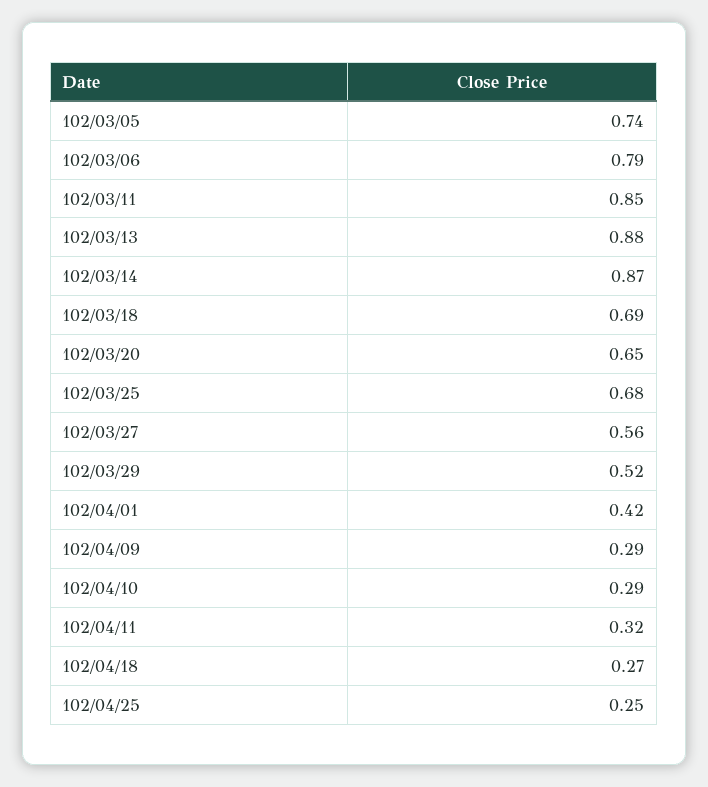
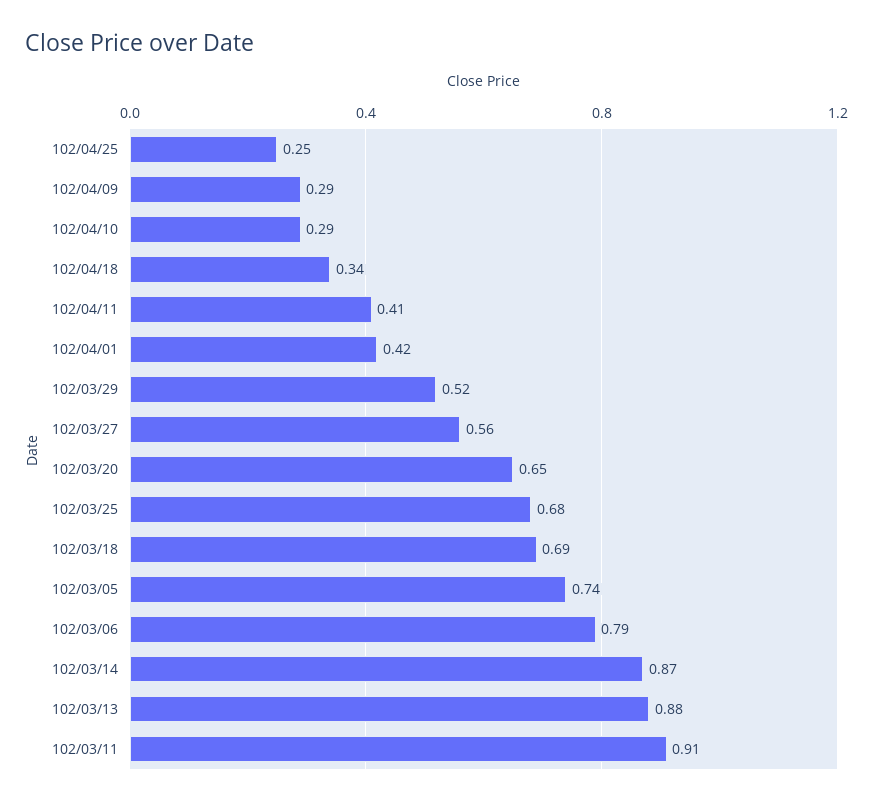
  {
    "102/03/05": 0.74,
    "102/03/06": 0.79,
-   "102/03/11": 0.85,
+   "102/03/11": 0.91,
    "102/03/13": 0.88,
    "102/03/14": 0.87,
    "102/03/18": 0.69,
    "102/03/20": 0.65,
    "102/03/25": 0.68,
    "102/03/27": 0.56,
    "102/03/29": 0.52,
    "102/04/01": 0.42,
    "102/04/09": 0.29,
    "102/04/10": 0.29,
-   "102/04/11": 0.32,
+   "102/04/11": 0.41,
-   "102/04/18": 0.27,
+   "102/04/18": 0.34,
    "102/04/25": 0.25
  }

